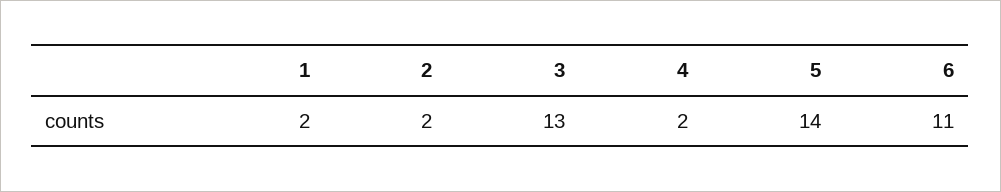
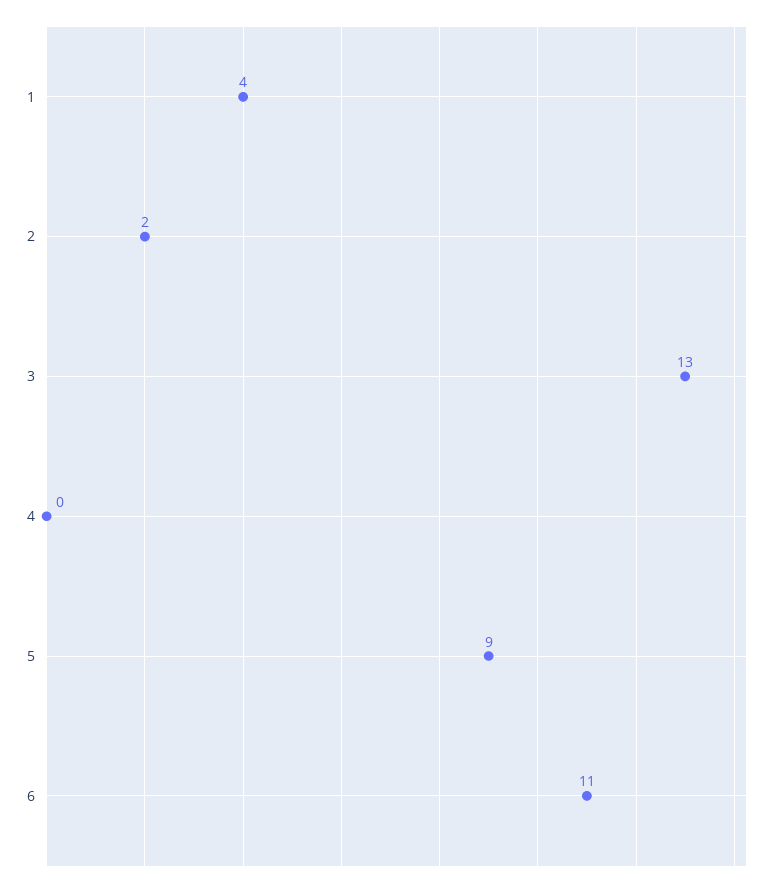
  {
-   "1": 2,
+   "1": 4,
    "2": 2,
    "3": 13,
-   "4": 2,
+   "4": 0,
-   "5": 14,
+   "5": 9,
    "6": 11
  }

